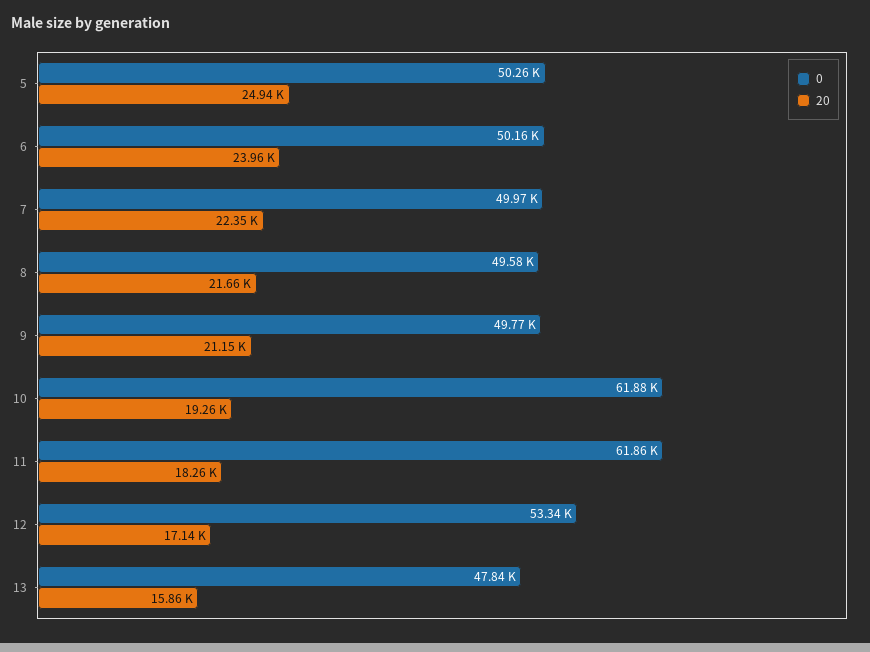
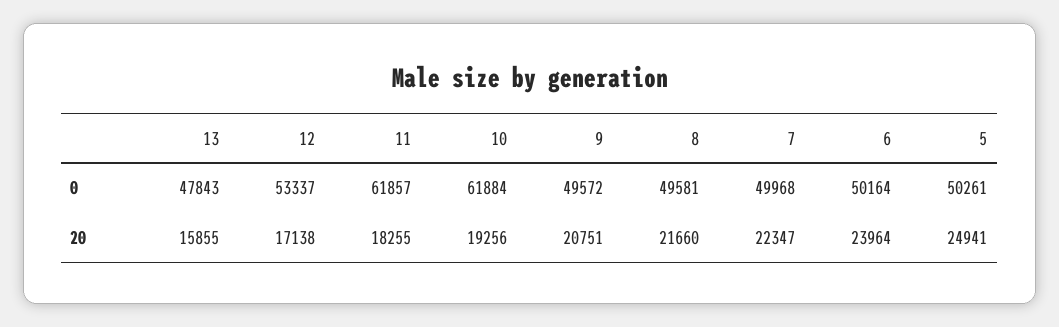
  {
    "0": {
      "5": 50261,
      "6": 50164,
      "7": 49968,
      "8": 49581,
-     "9": 49770,
+     "9": 49572,
      "10": 61884,
      "11": 61857,
      "12": 53337,
      "13": 47843
    },
    "20": {
      "5": 24941,
      "6": 23964,
      "7": 22347,
      "8": 21660,
-     "9": 21150,
+     "9": 20751,
      "10": 19256,
      "11": 18255,
      "12": 17138,
      "13": 15855
    }
  }

